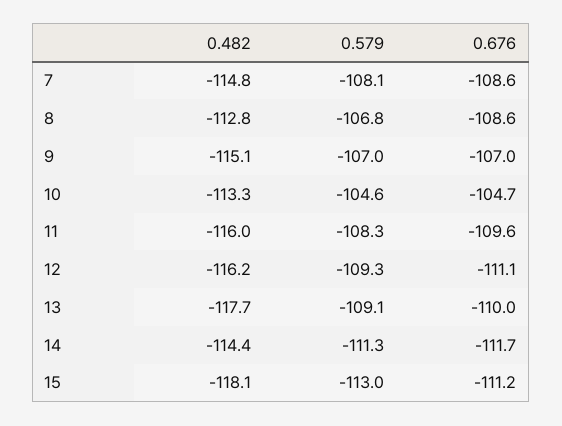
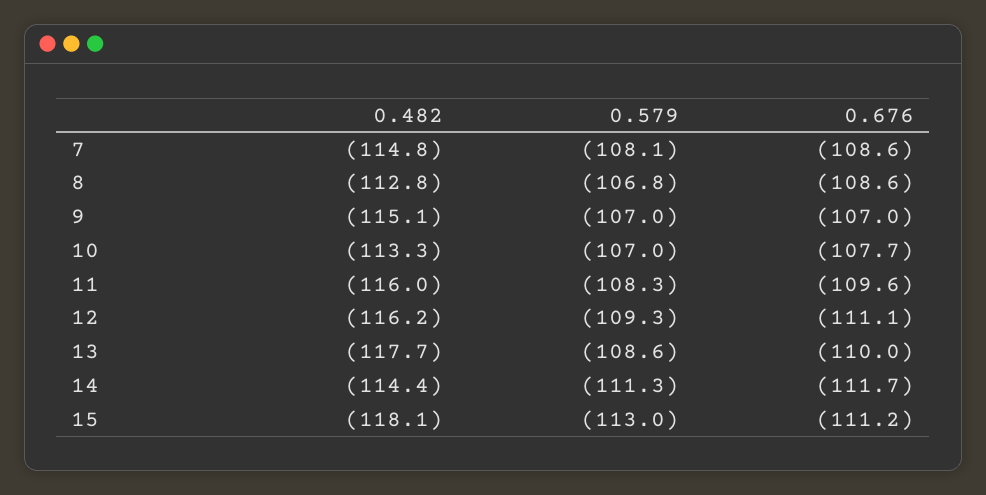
  {
    "0.482": {
      "7": -114.8,
      "8": -112.8,
      "9": -115.1,
      "10": -113.3,
      "11": -116,
      "12": -116.2,
      "13": -117.7,
      "14": -114.4,
      "15": -118.1
    },
    "0.579": {
      "7": -108.1,
      "8": -106.8,
      "9": -107,
-     "10": -104.6,
+     "10": -107,
      "11": -108.3,
      "12": -109.3,
-     "13": -109.1,
+     "13": -108.6,
      "14": -111.3,
      "15": -113
    },
    "0.676": {
      "7": -108.6,
      "8": -108.6,
      "9": -107,
-     "10": -104.7,
+     "10": -107.7,
      "11": -109.6,
      "12": -111.1,
      "13": -110,
      "14": -111.7,
      "15": -111.2
    }
  }

